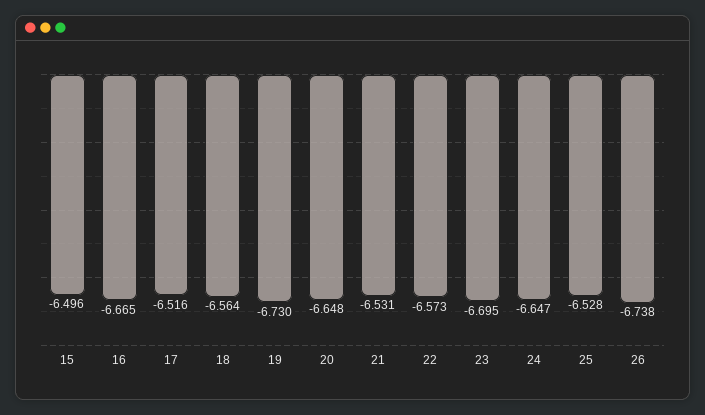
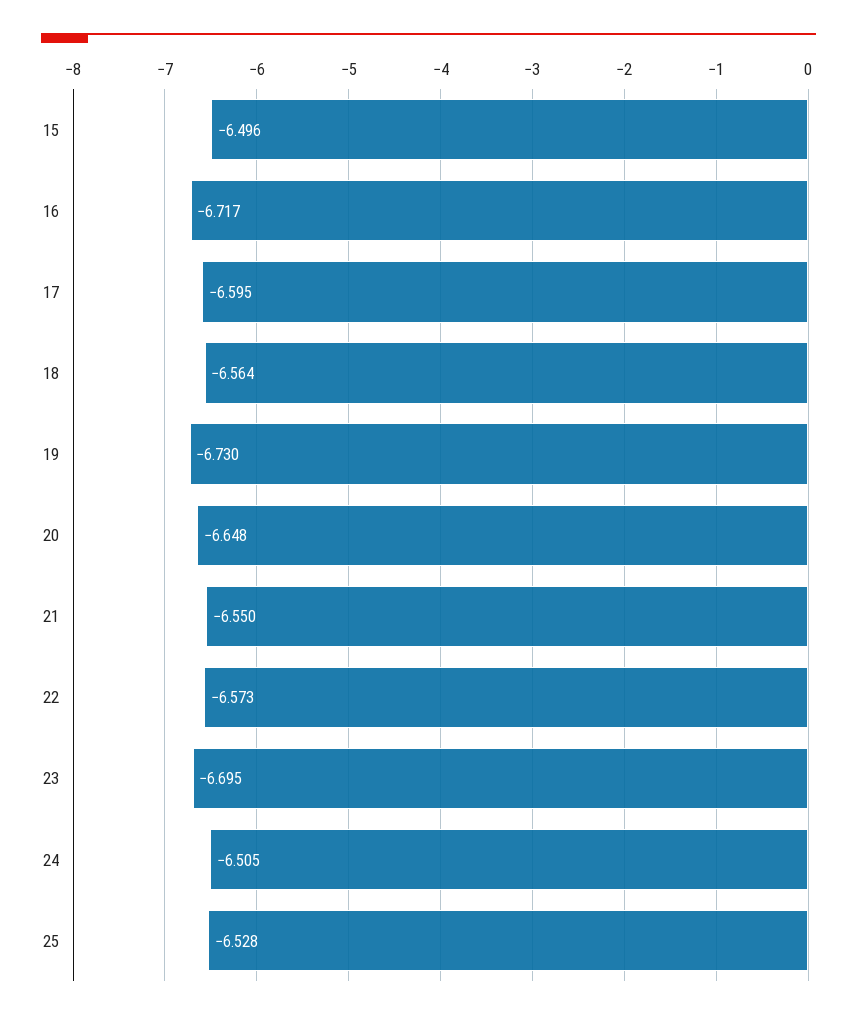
  {
    "15": -6.496,
-   "16": -6.665,
+   "16": -6.717,
-   "17": -6.516,
+   "17": -6.595,
    "18": -6.564,
    "19": -6.73,
    "20": -6.648,
-   "21": -6.531,
+   "21": -6.55,
    "22": -6.573,
    "23": -6.695,
-   "24": -6.647,
+   "24": -6.505,
-   "25": -6.528,
+   "25": -6.528
-   "26": -6.738
  }

